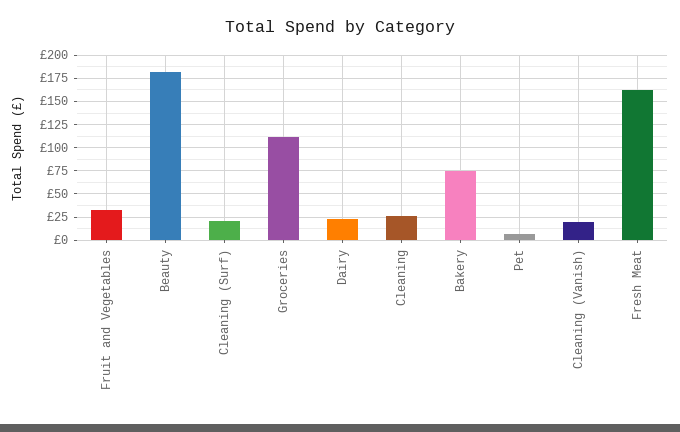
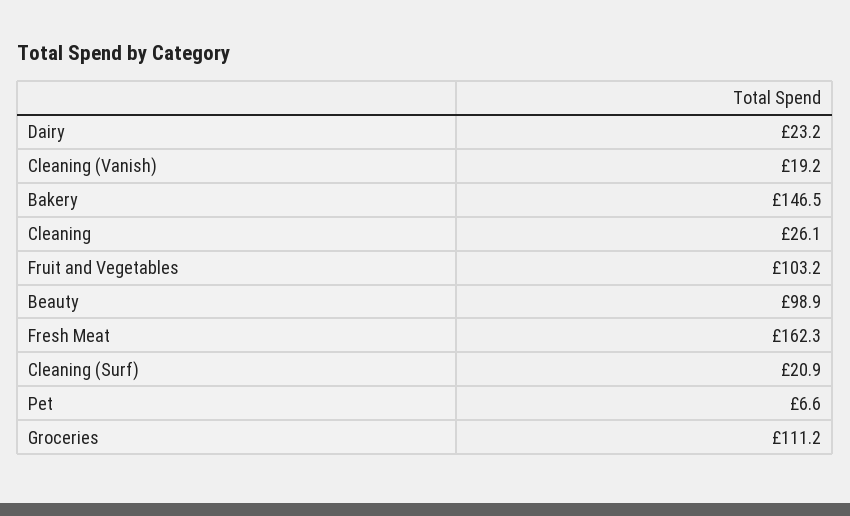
  {
-   "Fruit and Vegetables": 25,
+   "Fruit and Vegetables": 103.2,
-   "Beauty": 175,
+   "Beauty": 98.9,
    "Cleaning (Surf)": 20.9,
    "Groceries": 111.2,
    "Dairy": 23.2,
    "Cleaning": 26.1,
-   "Bakery": 75,
+   "Bakery": 146.5,
    "Pet": 6.6,
    "Cleaning (Vanish)": 19.2,
    "Fresh Meat": 162.3
  }

